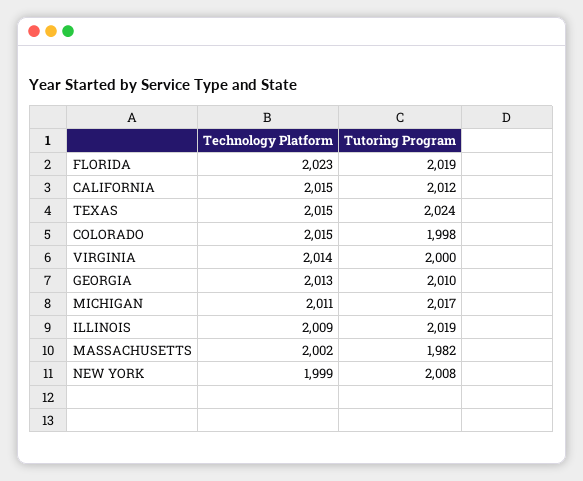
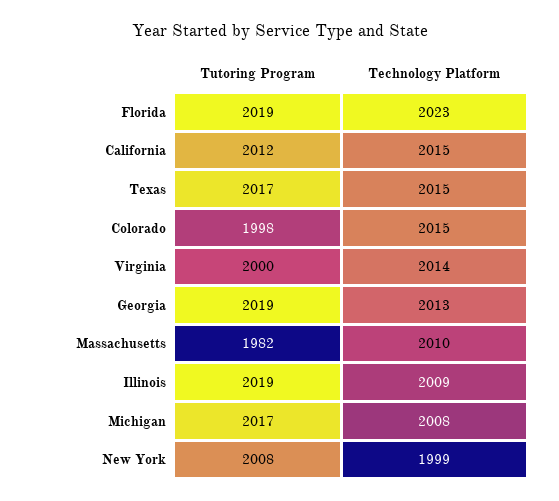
  {
    "Technology Platform": {
      "FLORIDA": 2023,
      "CALIFORNIA": 2015,
      "TEXAS": 2015,
      "COLORADO": 2015,
      "VIRGINIA": 2014,
      "GEORGIA": 2013,
-     "MICHIGAN": 2011,
+     "MICHIGAN": 2008,
      "ILLINOIS": 2009,
-     "MASSACHUSETTS": 2002,
+     "MASSACHUSETTS": 2010,
      "NEW YORK": 1999
    },
    "Tutoring Program": {
      "FLORIDA": 2019,
      "CALIFORNIA": 2012,
-     "TEXAS": 2024,
+     "TEXAS": 2017,
      "COLORADO": 1998,
      "VIRGINIA": 2000,
-     "GEORGIA": 2010,
+     "GEORGIA": 2019,
      "MICHIGAN": 2017,
      "ILLINOIS": 2019,
      "MASSACHUSETTS": 1982,
      "NEW YORK": 2008
    }
  }

